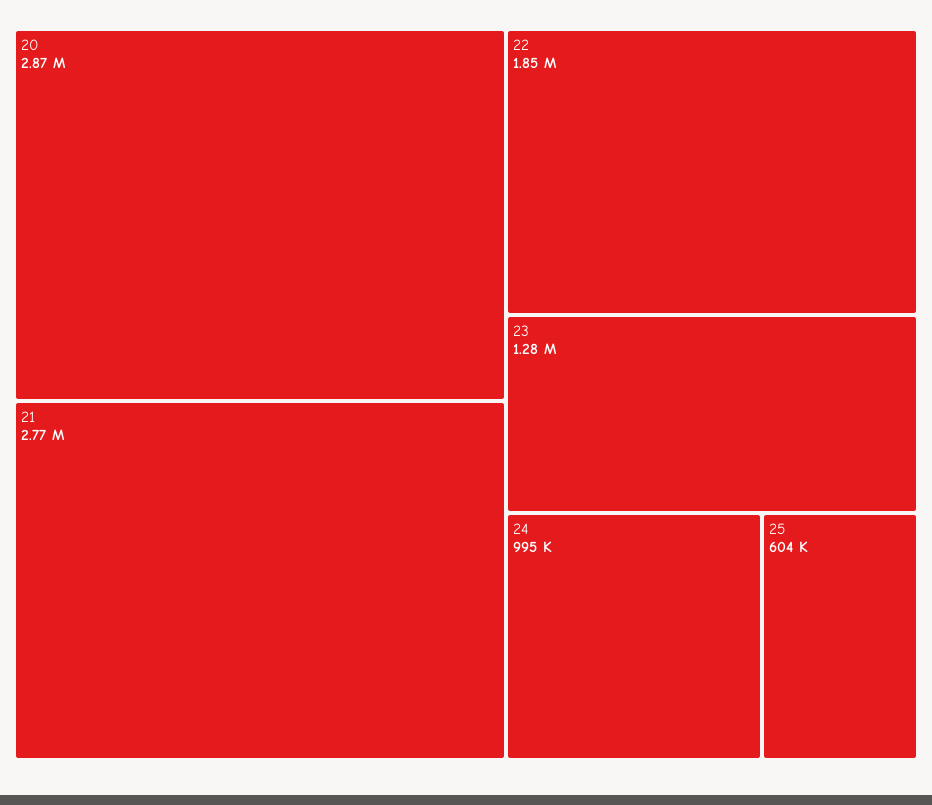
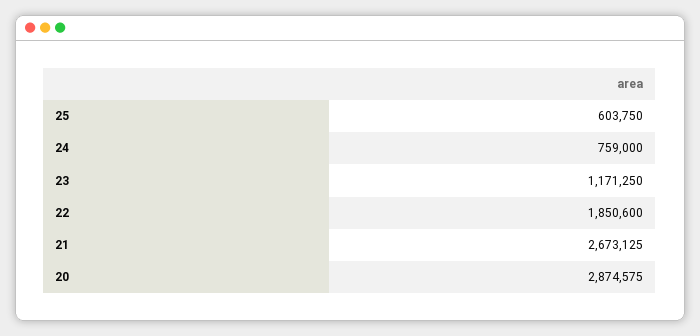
  {
    "20": 2874575,
-   "21": 2770000,
+   "21": 2673125,
    "22": 1850600,
-   "23": 1280000,
+   "23": 1171250,
-   "24": 995000,
+   "24": 759000,
    "25": 603750
  }

